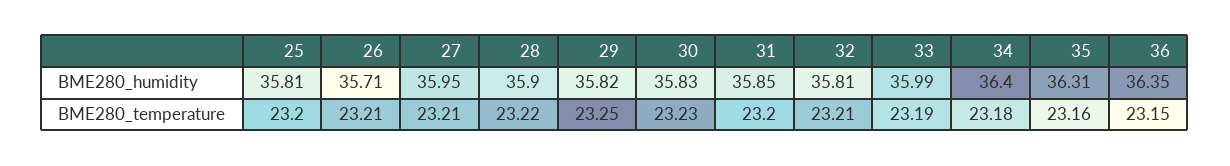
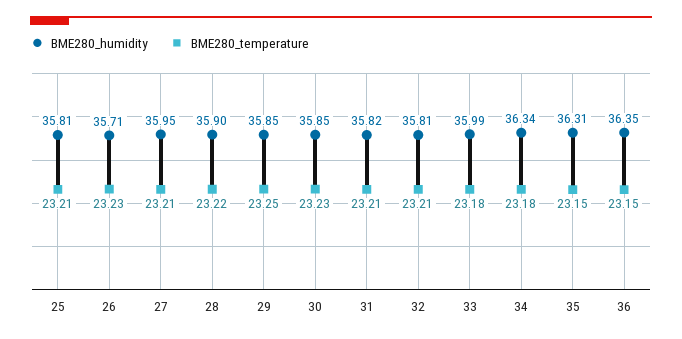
  {
    "BME280_humidity": {
      "25": 35.81,
      "26": 35.71,
      "27": 35.95,
      "28": 35.9,
-     "29": 35.82,
+     "29": 35.85,
-     "30": 35.83,
+     "30": 35.85,
-     "31": 35.85,
+     "31": 35.82,
      "32": 35.81,
      "33": 35.99,
-     "34": 36.4,
+     "34": 36.34,
      "35": 36.31,
      "36": 36.35
    },
    "BME280_temperature": {
-     "25": 23.2,
+     "25": 23.21,
-     "26": 23.21,
+     "26": 23.23,
      "27": 23.21,
      "28": 23.22,
      "29": 23.25,
      "30": 23.23,
-     "31": 23.2,
+     "31": 23.21,
      "32": 23.21,
-     "33": 23.19,
+     "33": 23.18,
      "34": 23.18,
-     "35": 23.16,
+     "35": 23.15,
      "36": 23.15
    }
  }

